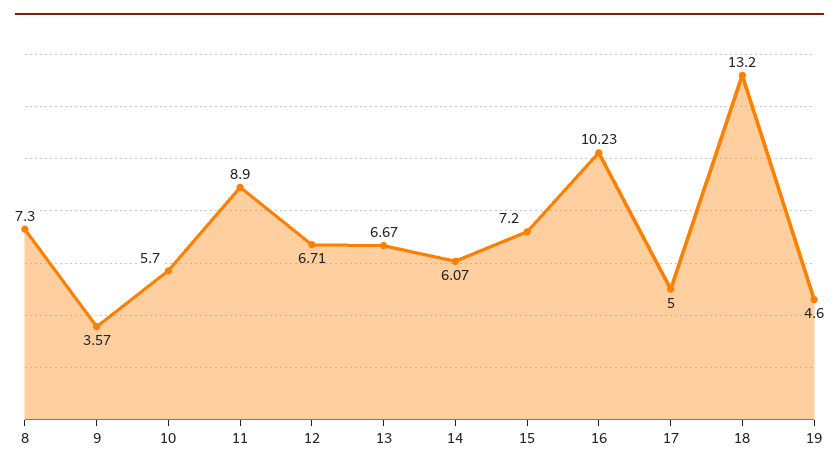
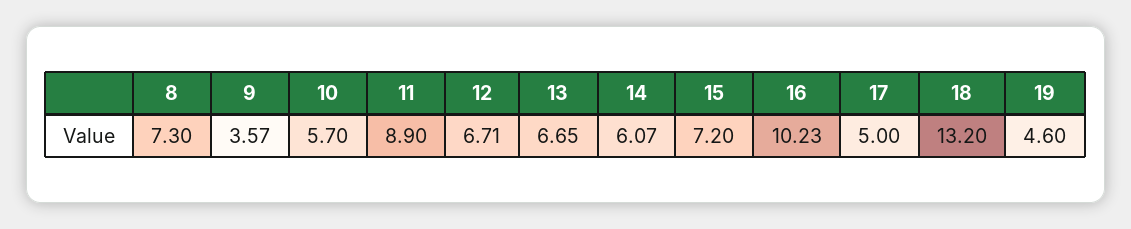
  {
    "8": 7.3,
    "9": 3.57,
    "10": 5.7,
    "11": 8.9,
    "12": 6.71,
-   "13": 6.67,
+   "13": 6.65,
    "14": 6.07,
    "15": 7.2,
    "16": 10.23,
    "17": 5,
    "18": 13.2,
    "19": 4.6
  }

